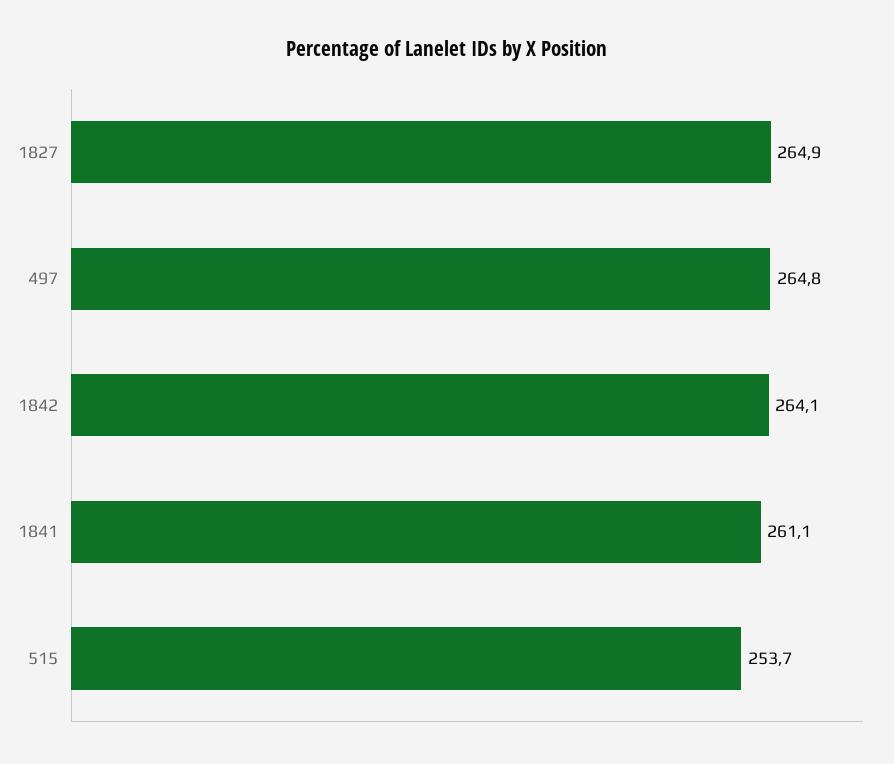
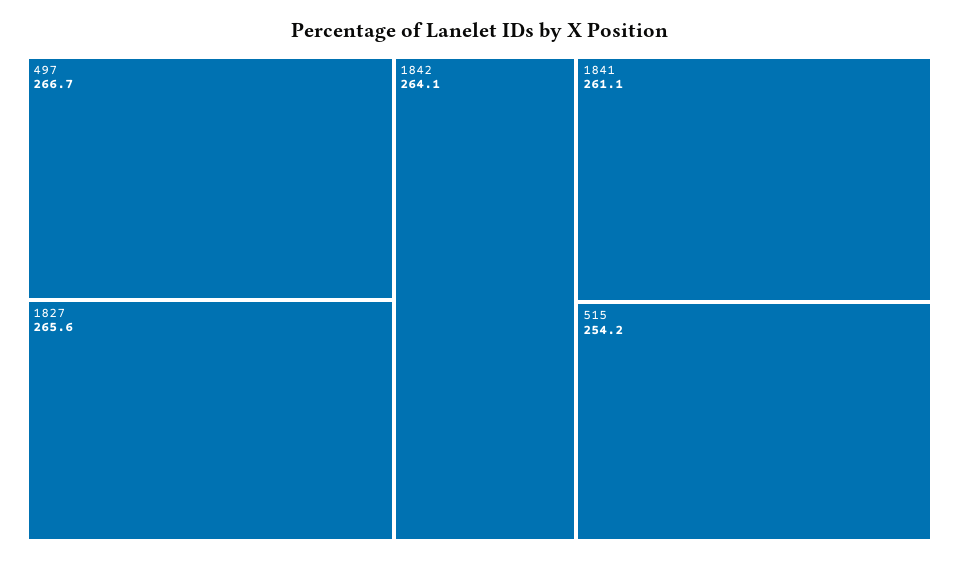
  {
-   "1827": 264.9,
+   "1827": 265.6,
-   "497": 264.8,
+   "497": 266.7,
    "1842": 264.1,
    "1841": 261.1,
-   "515": 253.7
+   "515": 254.2
  }

